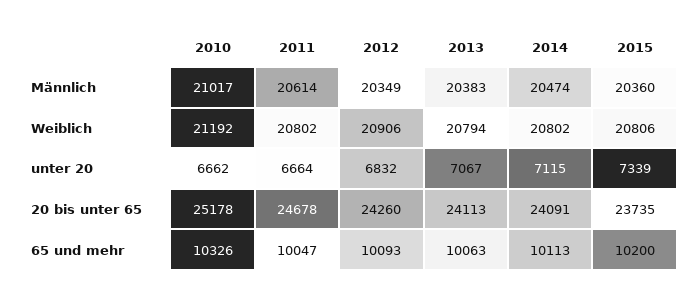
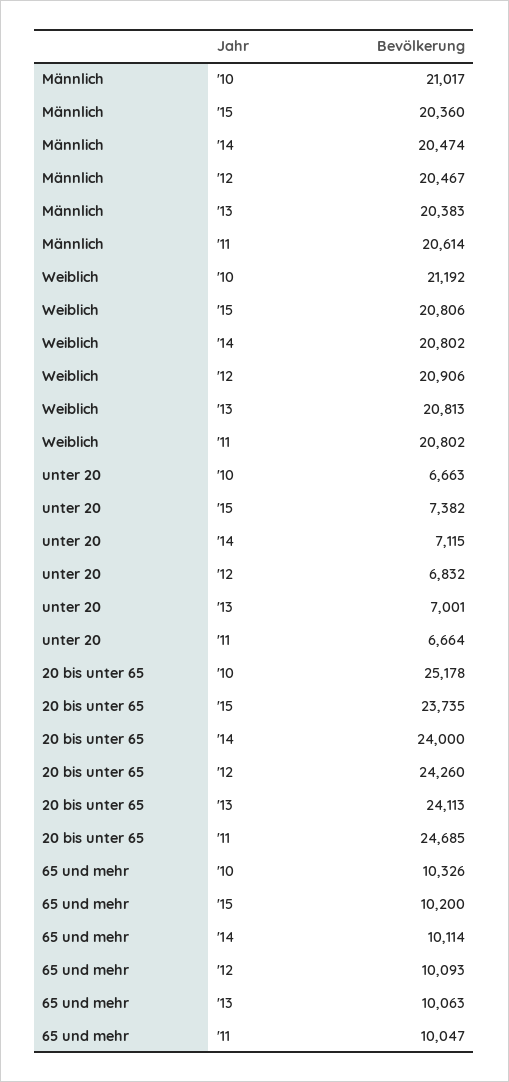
  {
    "2010": {
      "Männlich": 21017,
      "Weiblich": 21192,
-     "unter 20": 6662,
+     "unter 20": 6663,
      "20 bis unter 65": 25178,
      "65 und mehr": 10326
    },
    "2011": {
      "Männlich": 20614,
      "Weiblich": 20802,
      "unter 20": 6664,
-     "20 bis unter 65": 24678,
+     "20 bis unter 65": 24685,
      "65 und mehr": 10047
    },
    "2012": {
-     "Männlich": 20349,
+     "Männlich": 20467,
      "Weiblich": 20906,
      "unter 20": 6832,
      "20 bis unter 65": 24260,
      "65 und mehr": 10093
    },
    "2013": {
      "Männlich": 20383,
-     "Weiblich": 20794,
+     "Weiblich": 20813,
-     "unter 20": 7067,
+     "unter 20": 7001,
      "20 bis unter 65": 24113,
      "65 und mehr": 10063
    },
    "2014": {
      "Männlich": 20474,
      "Weiblich": 20802,
      "unter 20": 7115,
-     "20 bis unter 65": 24091,
+     "20 bis unter 65": 24000,
-     "65 und mehr": 10113
+     "65 und mehr": 10114
    },
    "2015": {
      "Männlich": 20360,
      "Weiblich": 20806,
-     "unter 20": 7339,
+     "unter 20": 7382,
      "20 bis unter 65": 23735,
      "65 und mehr": 10200
    }
  }

